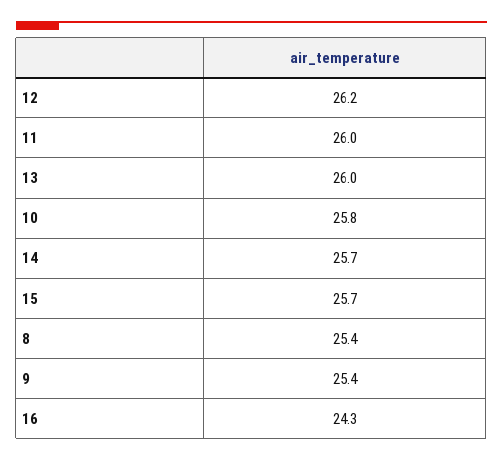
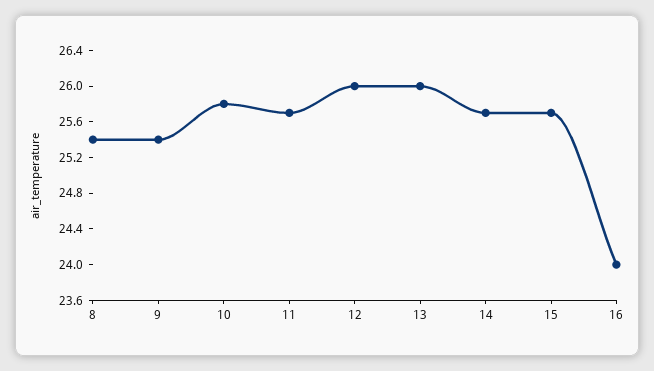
  {
-   "12": 26.2,
+   "12": 26,
-   "11": 26,
+   "11": 25.7,
    "13": 26,
    "10": 25.8,
    "14": 25.7,
    "15": 25.7,
    "8": 25.4,
    "9": 25.4,
-   "16": 24.3
+   "16": 24
  }

